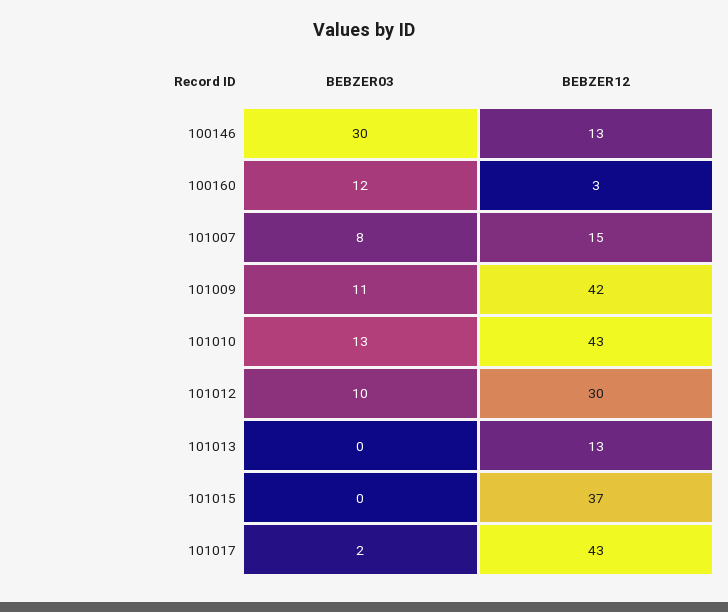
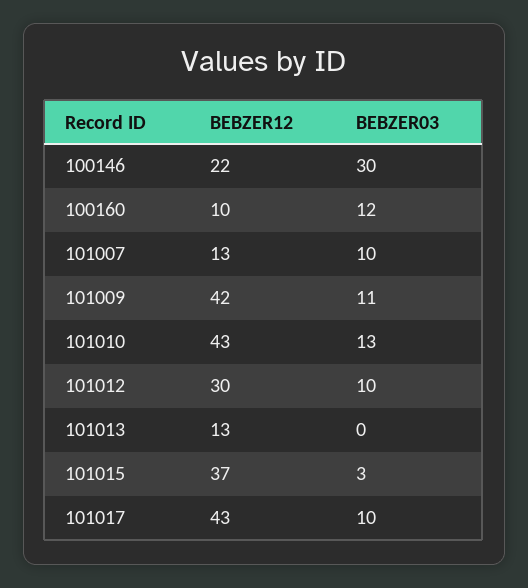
  {
    "BEBZER03": {
      "100146": 30,
      "100160": 12,
-     "101007": 8,
+     "101007": 10,
      "101009": 11,
      "101010": 13,
      "101012": 10,
      "101013": 0,
-     "101015": 0,
+     "101015": 3,
-     "101017": 2
+     "101017": 10
    },
    "BEBZER12": {
-     "100146": 13,
+     "100146": 22,
-     "100160": 3,
+     "100160": 10,
-     "101007": 15,
+     "101007": 13,
      "101009": 42,
      "101010": 43,
      "101012": 30,
      "101013": 13,
      "101015": 37,
      "101017": 43
    }
  }

